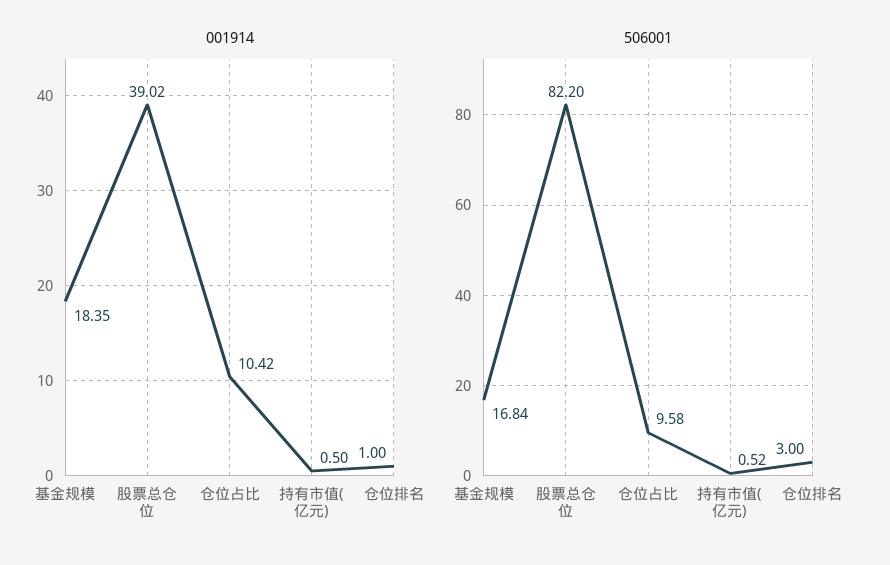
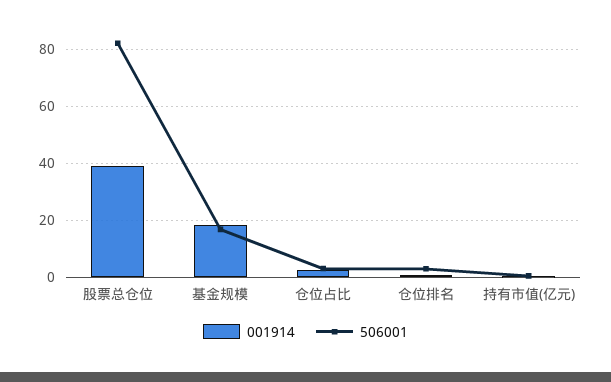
  {
    "001914": {
      "基金规模": 18.35,
      "股票总仓位": 39.02,
-     "仓位占比": 10.42,
+     "仓位占比": 2.5,
      "持有市值(亿元)": 0.5,
      "仓位排名": 1
    },
    "506001": {
      "基金规模": 16.84,
      "股票总仓位": 82.2,
-     "仓位占比": 9.58,
+     "仓位占比": 2.5,
      "持有市值(亿元)": 0.52,
      "仓位排名": 3
    }
  }

